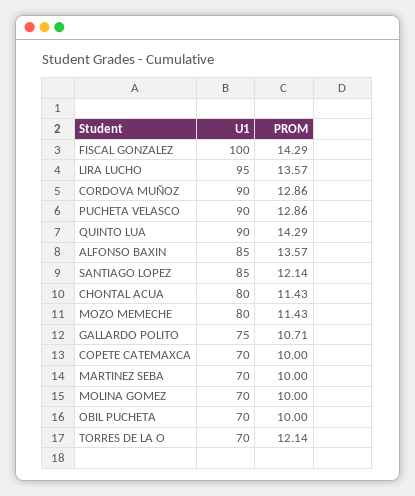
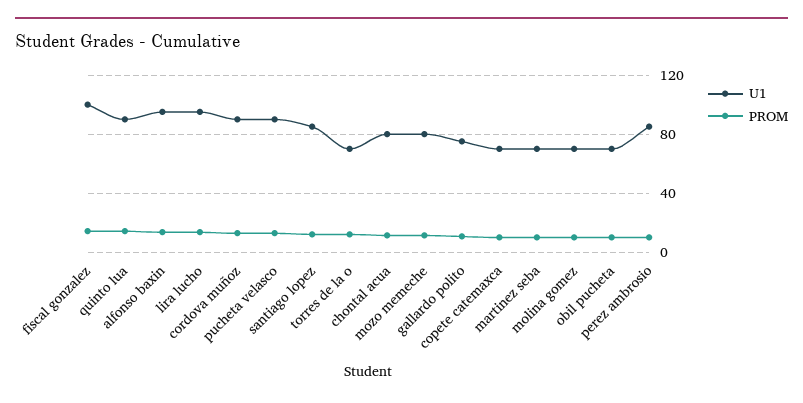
  {
    "U1": {
      "FISCAL GONZALEZ": 100,
      "LIRA LUCHO": 95,
      "CORDOVA MUÑOZ": 90,
      "PUCHETA VELASCO": 90,
      "QUINTO LUA": 90,
-     "ALFONSO BAXIN": 85,
+     "ALFONSO BAXIN": 95,
      "SANTIAGO LOPEZ": 85,
      "CHONTAL ACUA": 80,
      "MOZO MEMECHE": 80,
      "GALLARDO POLITO": 75,
      "COPETE CATEMAXCA": 70,
      "MARTINEZ SEBA": 70,
      "MOLINA GOMEZ": 70,
      "OBIL PUCHETA": 70,
-     "TORRES DE LA O": 70
+     "TORRES DE LA O": 70,
+     "perez ambrosio": 85
    },
    "PROM": {
      "FISCAL GONZALEZ": 14.29,
      "LIRA LUCHO": 13.57,
      "CORDOVA MUÑOZ": 12.86,
      "PUCHETA VELASCO": 12.86,
      "QUINTO LUA": 14.29,
      "ALFONSO BAXIN": 13.57,
      "SANTIAGO LOPEZ": 12.14,
      "CHONTAL ACUA": 11.43,
      "MOZO MEMECHE": 11.43,
      "GALLARDO POLITO": 10.71,
      "COPETE CATEMAXCA": 10,
      "MARTINEZ SEBA": 10,
      "MOLINA GOMEZ": 10,
      "OBIL PUCHETA": 10,
-     "TORRES DE LA O": 12.14
+     "TORRES DE LA O": 12.14,
+     "perez ambrosio": 10
    }
  }

